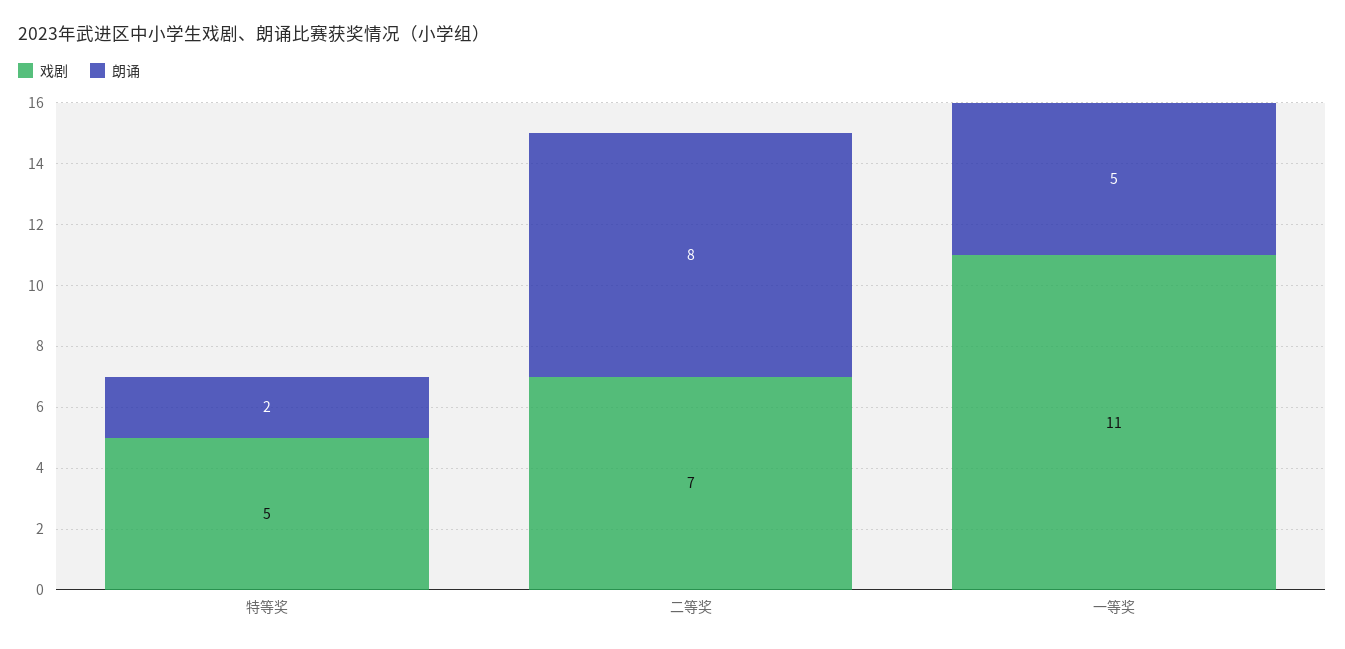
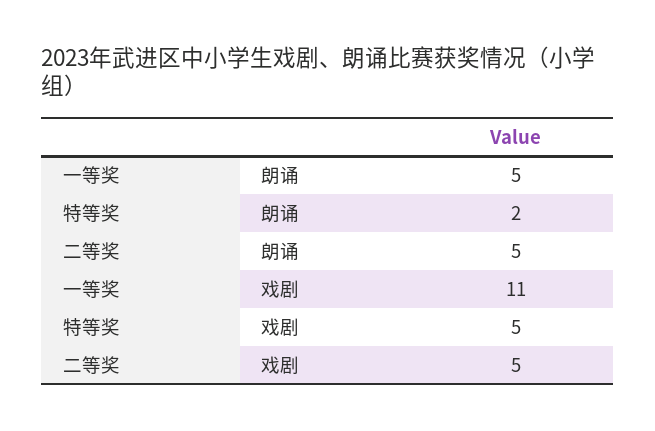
  {
    "戏剧": {
      "特等奖": 5,
-     "二等奖": 7,
+     "二等奖": 5,
      "一等奖": 11
    },
    "朗诵": {
      "特等奖": 2,
-     "二等奖": 8,
+     "二等奖": 5,
      "一等奖": 5
    }
  }

